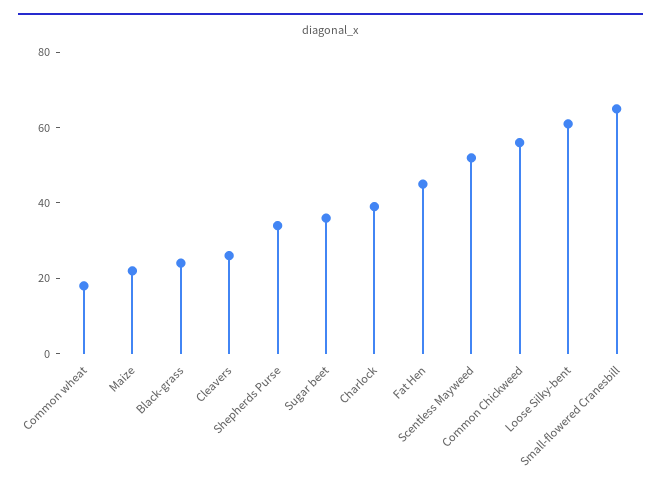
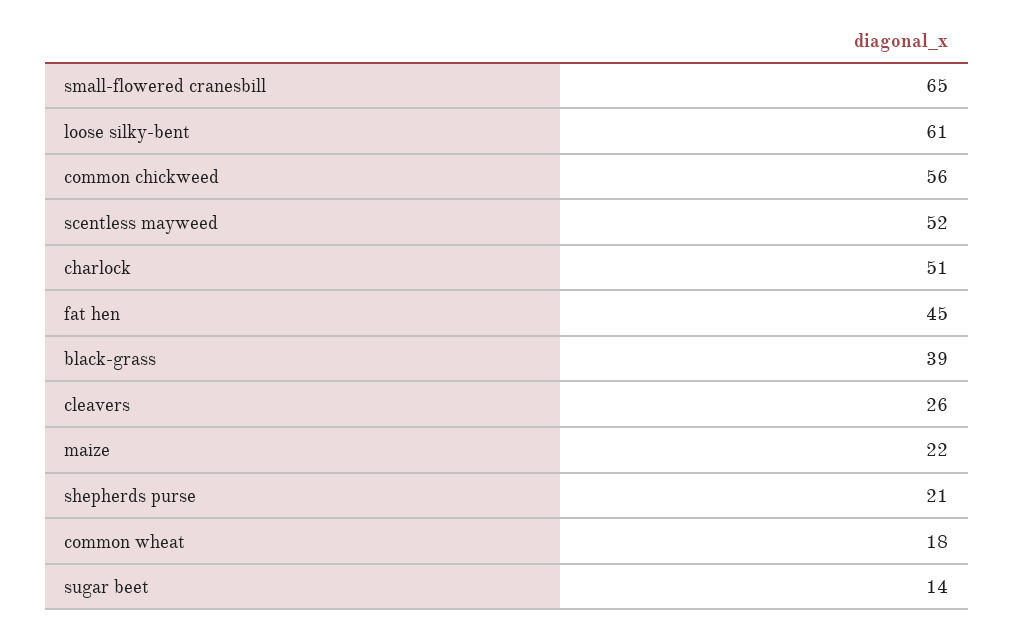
  {
    "Common wheat": 18,
    "Maize": 22,
-   "Black-grass": 25,
+   "Black-grass": 39,
    "Cleavers": 26,
-   "Shepherds Purse": 35,
+   "Shepherds Purse": 21,
-   "Sugar beet": 35,
+   "Sugar beet": 14,
-   "Charlock": 40,
+   "Charlock": 51,
    "Fat Hen": 45,
    "Scentless Mayweed": 52,
    "Common Chickweed": 56,
    "Loose Silky-bent": 61,
    "Small-flowered Cranesbill": 65
  }

